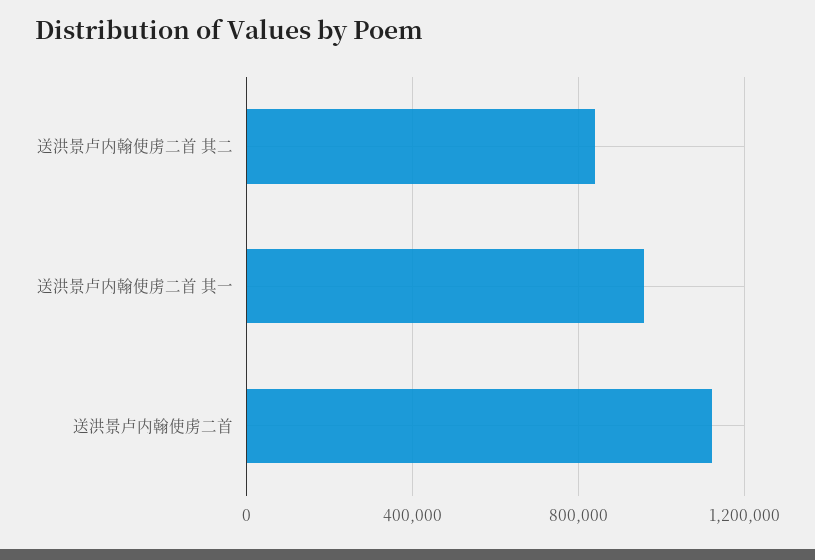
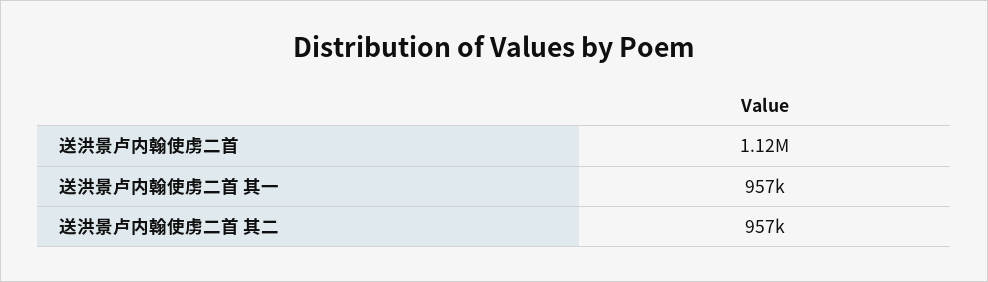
  {
-   "送洪景卢内翰使虏二首 其二": 850000,
+   "送洪景卢内翰使虏二首 其二": 957000,
    "送洪景卢内翰使虏二首 其一": 957000,
    "送洪景卢内翰使虏二首": 1120000
  }

